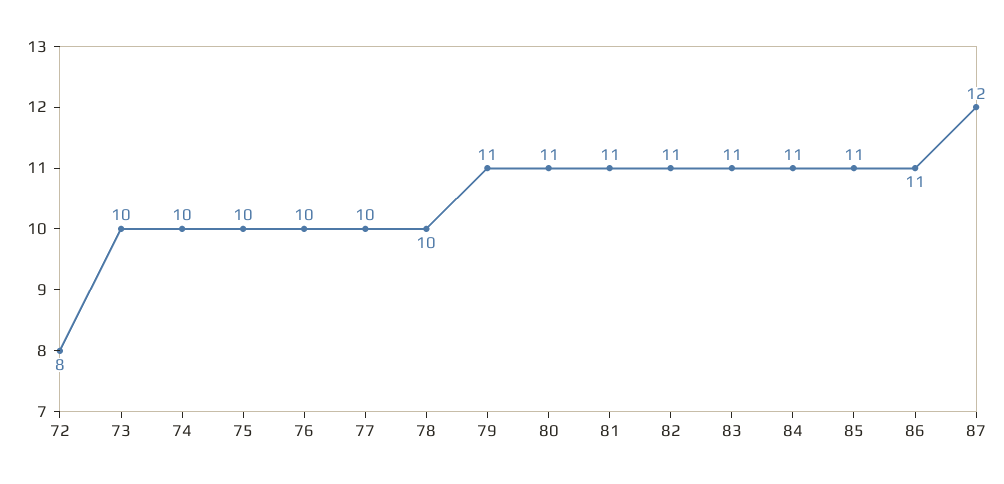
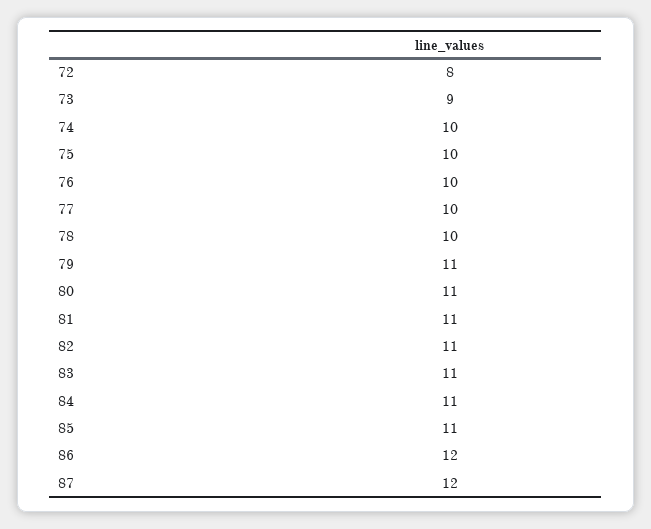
  {
    "72": 8,
-   "73": 10,
+   "73": 9,
    "74": 10,
    "75": 10,
    "76": 10,
    "77": 10,
    "78": 10,
    "79": 11,
    "80": 11,
    "81": 11,
    "82": 11,
    "83": 11,
    "84": 11,
    "85": 11,
-   "86": 11,
+   "86": 12,
    "87": 12
  }

